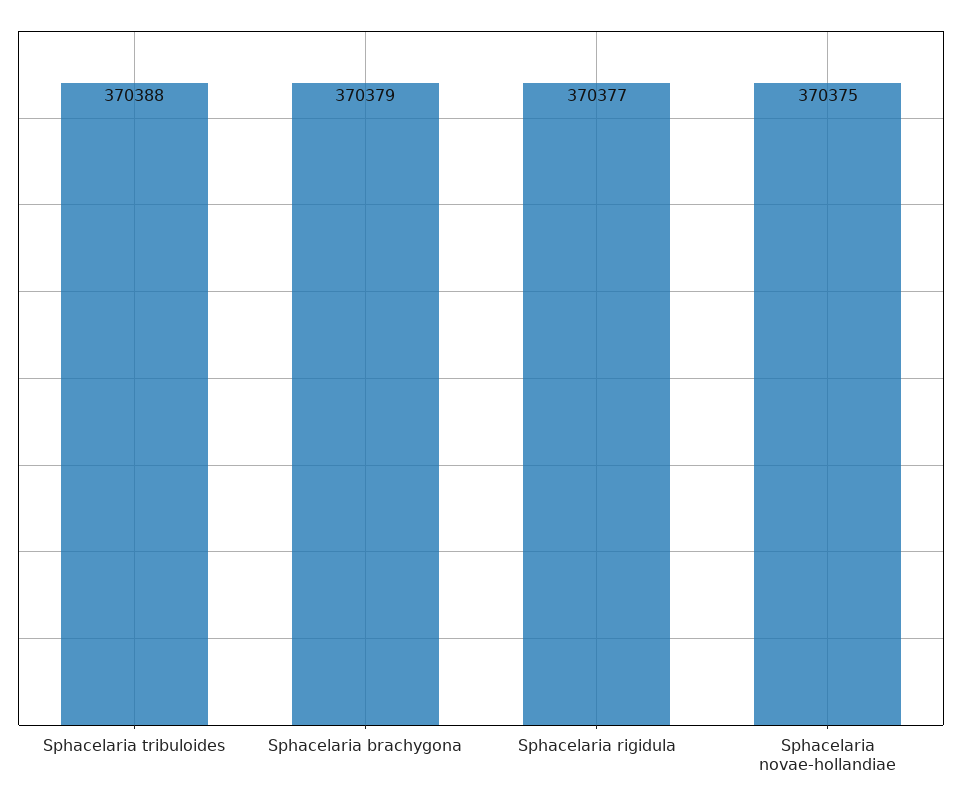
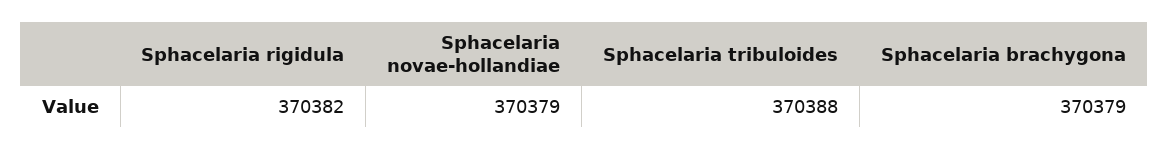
  {
    "Sphacelaria tribuloides": 370388,
    "Sphacelaria brachygona": 370379,
-   "Sphacelaria rigidula": 370377,
+   "Sphacelaria rigidula": 370382,
-   "Sphacelaria novae-hollandiae": 370375
+   "Sphacelaria novae-hollandiae": 370379
  }

